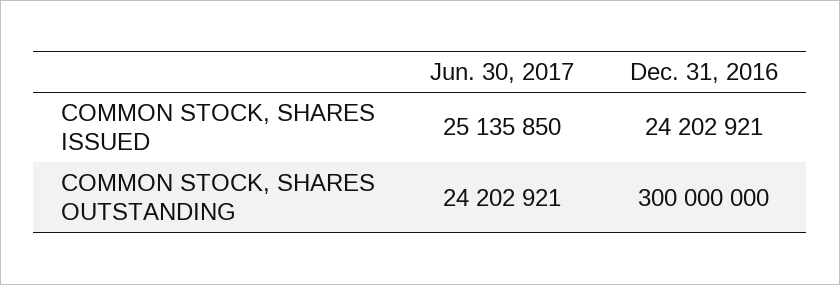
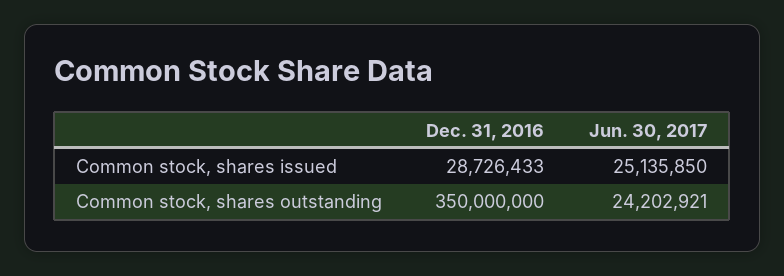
  {
    "Jun. 30, 2017": {
      "COMMON STOCK, SHARES ISSUED": 25135850,
      "COMMON STOCK, SHARES OUTSTANDING": 24202921
    },
    "Dec. 31, 2016": {
-     "COMMON STOCK, SHARES ISSUED": 24202921,
+     "COMMON STOCK, SHARES ISSUED": 28726433,
-     "COMMON STOCK, SHARES OUTSTANDING": 300000000
+     "COMMON STOCK, SHARES OUTSTANDING": 350000000
    }
  }

